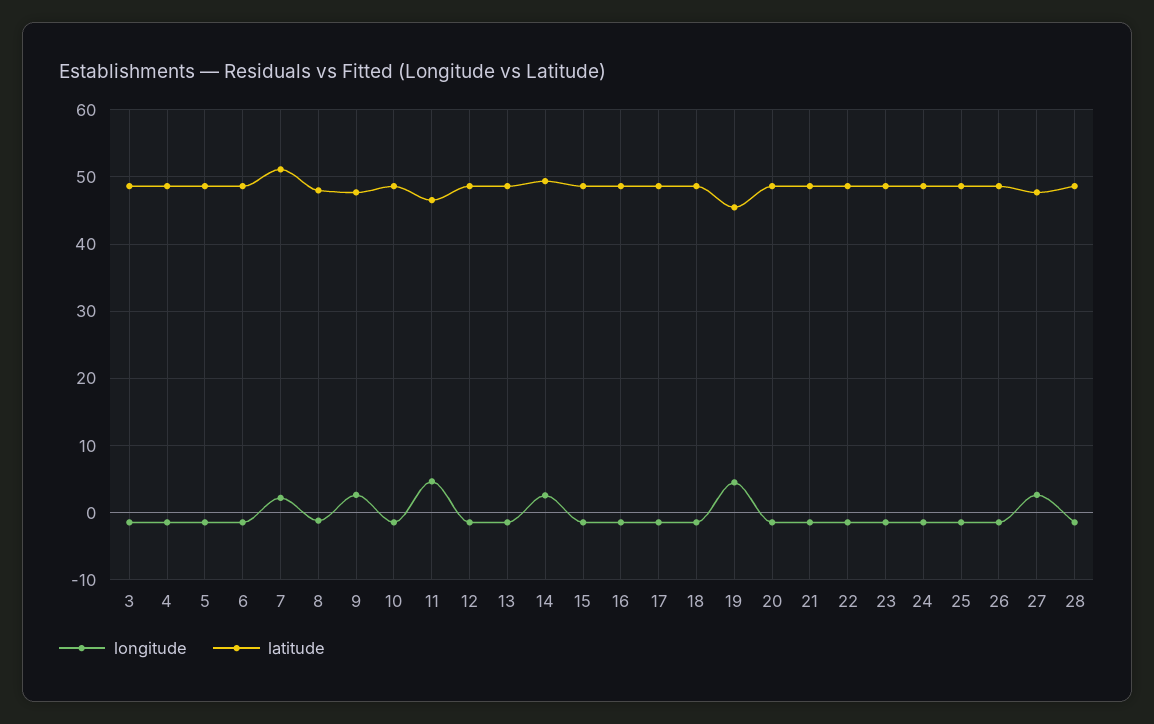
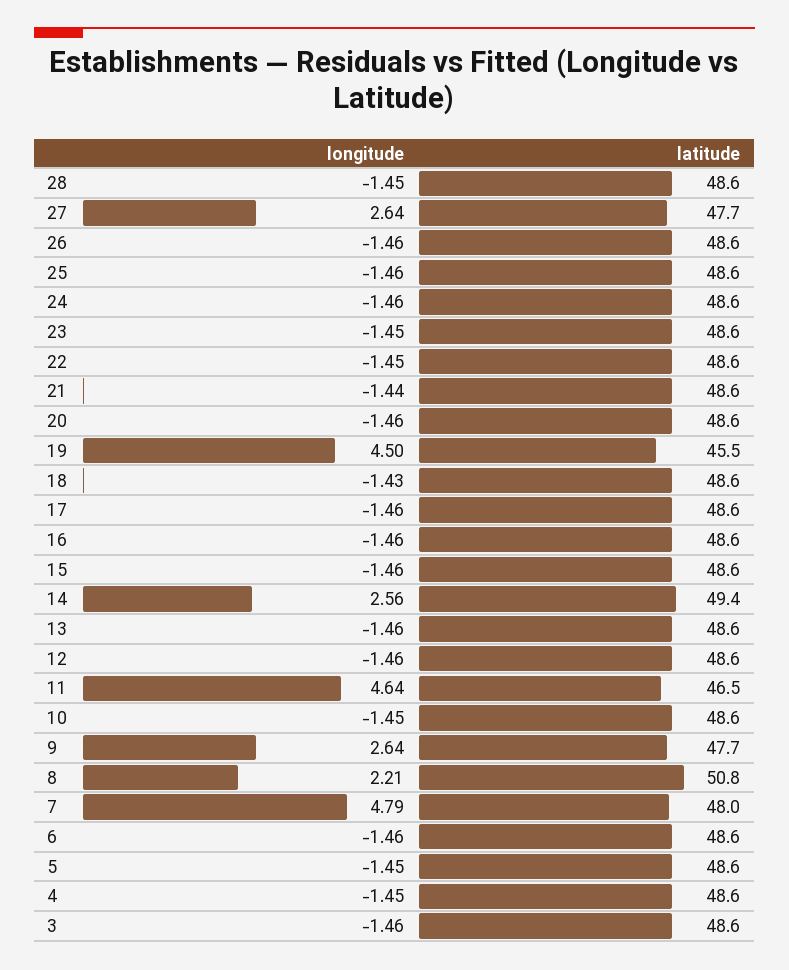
  {
    "longitude": {
      "3": -1.46,
      "4": -1.45,
      "5": -1.45,
      "6": -1.46,
-     "7": 2,
+     "7": 4.79,
-     "8": -1,
+     "8": 2.21,
      "9": 2.64,
      "10": -1.45,
      "11": 4.64,
      "12": -1.46,
      "13": -1.46,
      "14": 2.56,
      "15": -1.46,
      "16": -1.46,
      "17": -1.46,
      "18": -1.43,
      "19": 4.5,
      "20": -1.46,
      "21": -1.44,
      "22": -1.45,
      "23": -1.45,
      "24": -1.46,
      "25": -1.46,
      "26": -1.46,
      "27": 2.64,
      "28": -1.45
    },
    "latitude": {
      "3": 48.6,
      "4": 48.6,
      "5": 48.6,
      "6": 48.6,
-     "7": 51,
+     "7": 48,
-     "8": 48,
+     "8": 50.8,
      "9": 47.7,
      "10": 48.6,
      "11": 46.5,
      "12": 48.6,
      "13": 48.6,
      "14": 49.4,
      "15": 48.6,
      "16": 48.6,
      "17": 48.6,
      "18": 48.6,
      "19": 45.5,
      "20": 48.6,
      "21": 48.6,
      "22": 48.6,
      "23": 48.6,
      "24": 48.6,
      "25": 48.6,
      "26": 48.6,
      "27": 47.7,
      "28": 48.6
    }
  }

